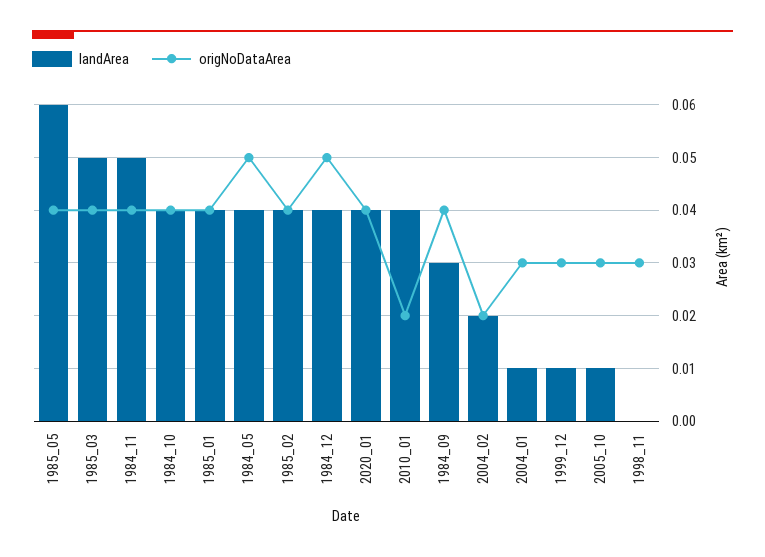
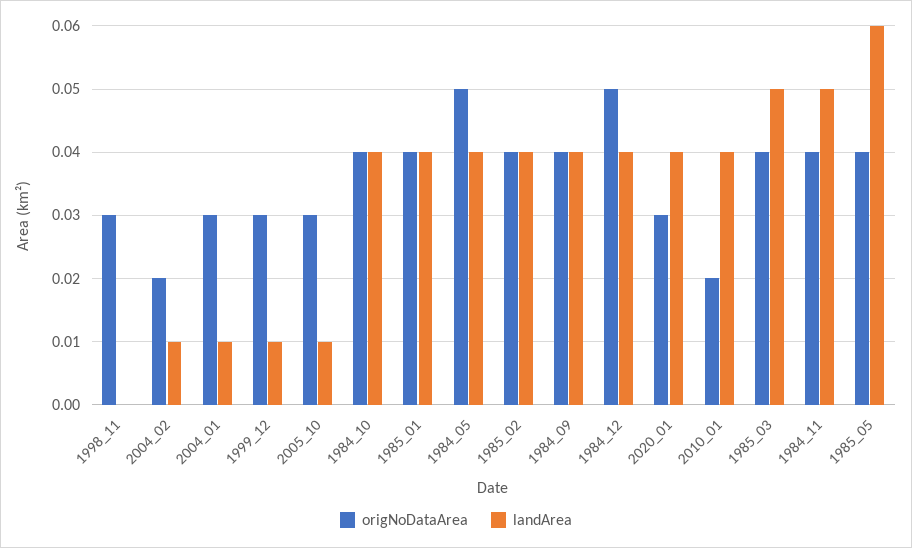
  {
    "landArea": {
      "1985_05": 0.06,
      "1985_03": 0.05,
      "1984_11": 0.05,
      "1984_10": 0.04,
      "1985_01": 0.04,
      "1984_05": 0.04,
      "1985_02": 0.04,
      "1984_12": 0.04,
      "2020_01": 0.04,
      "2010_01": 0.04,
-     "1984_09": 0.03,
+     "1984_09": 0.04,
-     "2004_02": 0.02,
+     "2004_02": 0.01,
      "2004_01": 0.01,
      "1999_12": 0.01,
      "2005_10": 0.01,
      "1998_11": 0
    },
    "origNoDataArea": {
      "1985_05": 0.04,
      "1985_03": 0.04,
      "1984_11": 0.04,
      "1984_10": 0.04,
      "1985_01": 0.04,
      "1984_05": 0.05,
      "1985_02": 0.04,
      "1984_12": 0.05,
-     "2020_01": 0.04,
+     "2020_01": 0.03,
      "2010_01": 0.02,
      "1984_09": 0.04,
      "2004_02": 0.02,
      "2004_01": 0.03,
      "1999_12": 0.03,
      "2005_10": 0.03,
      "1998_11": 0.03
    }
  }

